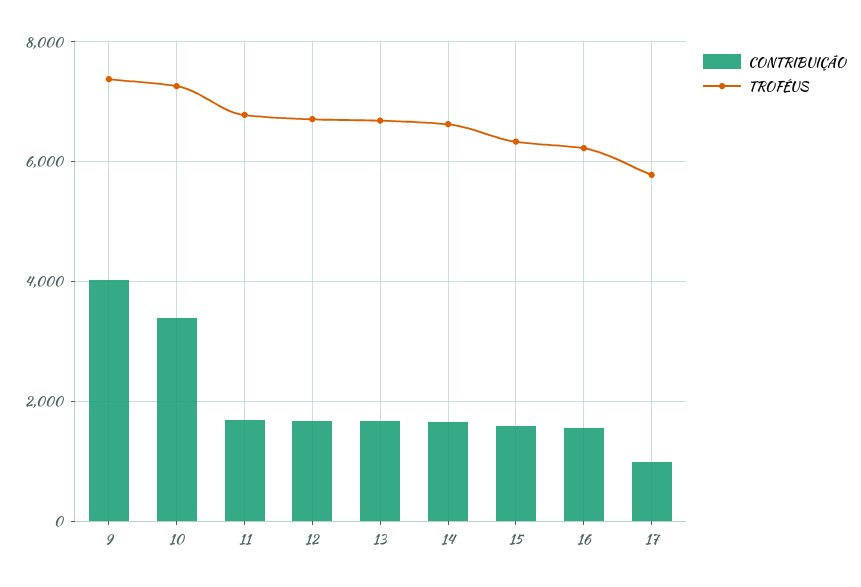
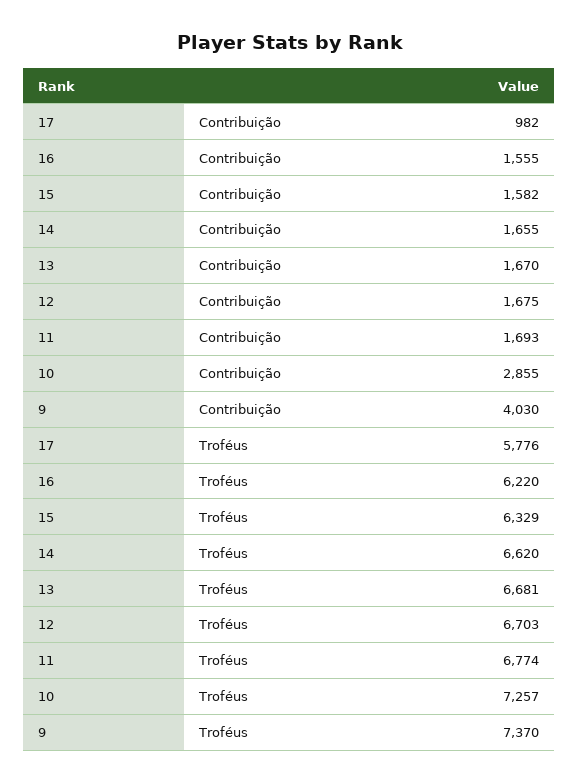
  {
    "CONTRIBUIÇÃO": {
      "9": 4030,
-     "10": 3400,
+     "10": 2855,
      "11": 1693,
      "12": 1675,
      "13": 1670,
      "14": 1655,
      "15": 1582,
      "16": 1555,
      "17": 982
    },
    "TROFÉUS": {
      "9": 7370,
      "10": 7257,
      "11": 6774,
      "12": 6703,
      "13": 6681,
      "14": 6620,
      "15": 6329,
      "16": 6220,
      "17": 5776
    }
  }

